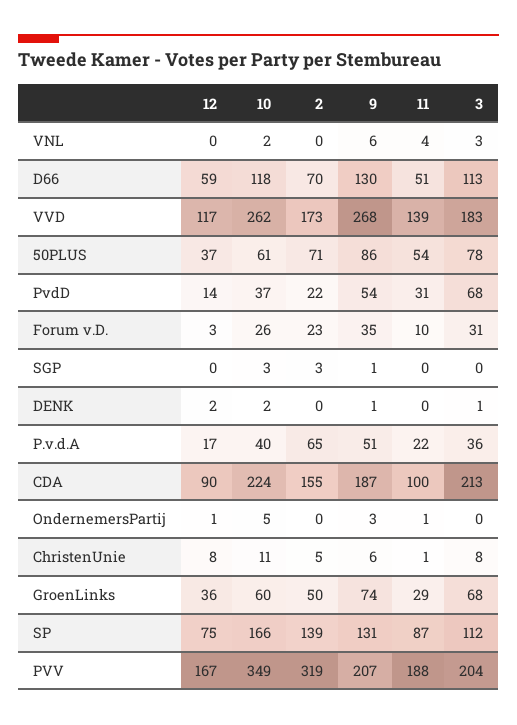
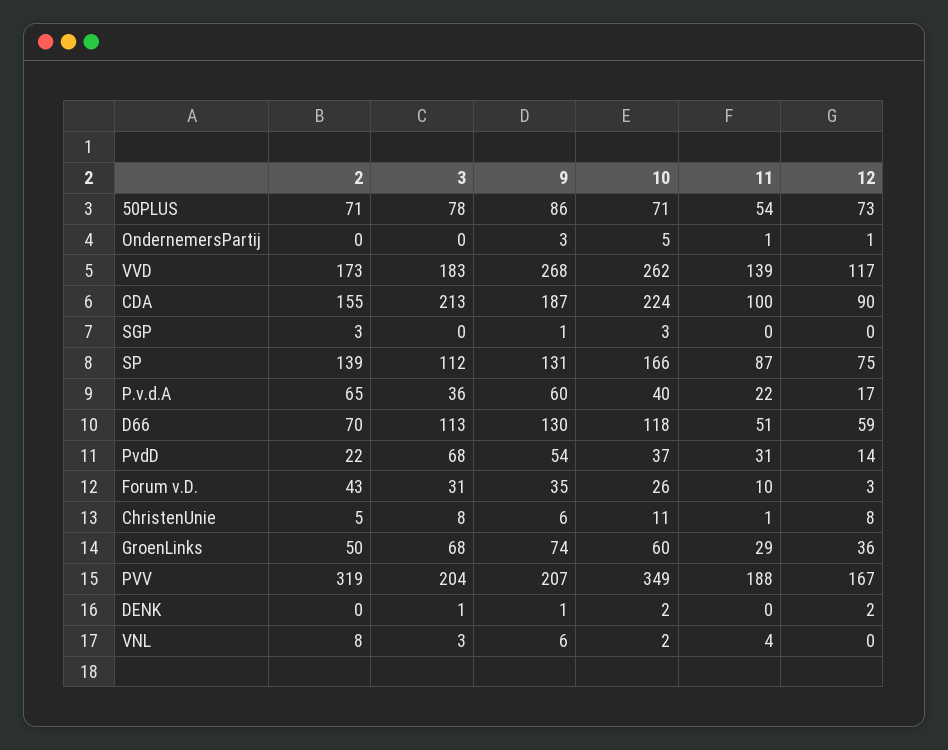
  {
    "12": {
      "VNL": 0,
      "D66": 59,
      "VVD": 117,
-     "50PLUS": 37,
+     "50PLUS": 73,
      "PvdD": 14,
      "Forum v.D.": 3,
      "SGP": 0,
      "DENK": 2,
      "P.v.d.A": 17,
      "CDA": 90,
      "OndernemersPartij": 1,
      "ChristenUnie": 8,
      "GroenLinks": 36,
      "SP": 75,
      "PVV": 167
    },
    "10": {
      "VNL": 2,
      "D66": 118,
      "VVD": 262,
-     "50PLUS": 61,
+     "50PLUS": 71,
      "PvdD": 37,
      "Forum v.D.": 26,
      "SGP": 3,
      "DENK": 2,
      "P.v.d.A": 40,
      "CDA": 224,
      "OndernemersPartij": 5,
      "ChristenUnie": 11,
      "GroenLinks": 60,
      "SP": 166,
      "PVV": 349
    },
    "2": {
-     "VNL": 0,
+     "VNL": 8,
      "D66": 70,
      "VVD": 173,
      "50PLUS": 71,
      "PvdD": 22,
-     "Forum v.D.": 23,
+     "Forum v.D.": 43,
      "SGP": 3,
      "DENK": 0,
      "P.v.d.A": 65,
      "CDA": 155,
      "OndernemersPartij": 0,
      "ChristenUnie": 5,
      "GroenLinks": 50,
      "SP": 139,
      "PVV": 319
    },
    "9": {
      "VNL": 6,
      "D66": 130,
      "VVD": 268,
      "50PLUS": 86,
      "PvdD": 54,
      "Forum v.D.": 35,
      "SGP": 1,
      "DENK": 1,
-     "P.v.d.A": 51,
+     "P.v.d.A": 60,
      "CDA": 187,
      "OndernemersPartij": 3,
      "ChristenUnie": 6,
      "GroenLinks": 74,
      "SP": 131,
      "PVV": 207
    },
    "11": {
      "VNL": 4,
      "D66": 51,
      "VVD": 139,
      "50PLUS": 54,
      "PvdD": 31,
      "Forum v.D.": 10,
      "SGP": 0,
      "DENK": 0,
      "P.v.d.A": 22,
      "CDA": 100,
      "OndernemersPartij": 1,
      "ChristenUnie": 1,
      "GroenLinks": 29,
      "SP": 87,
      "PVV": 188
    },
    "3": {
      "VNL": 3,
      "D66": 113,
      "VVD": 183,
      "50PLUS": 78,
      "PvdD": 68,
      "Forum v.D.": 31,
      "SGP": 0,
      "DENK": 1,
      "P.v.d.A": 36,
      "CDA": 213,
      "OndernemersPartij": 0,
      "ChristenUnie": 8,
      "GroenLinks": 68,
      "SP": 112,
      "PVV": 204
    }
  }

